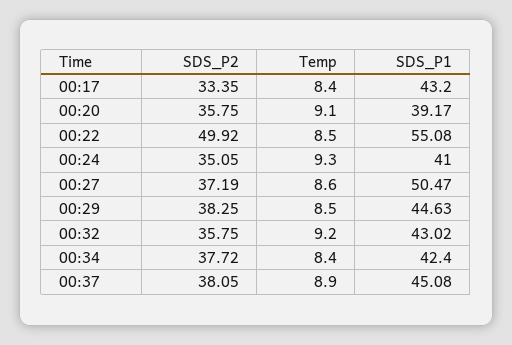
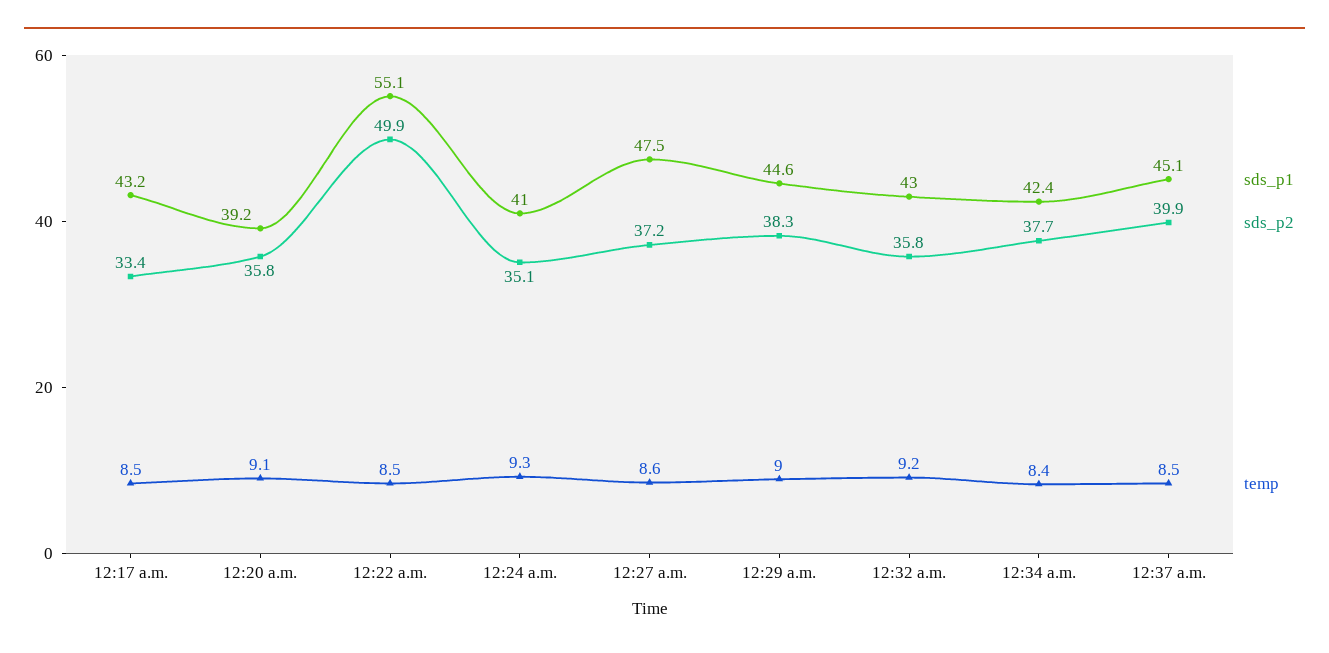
  {
    "SDS_P2": {
      "00:17": 33.35,
      "00:20": 35.75,
      "00:22": 49.92,
      "00:24": 35.05,
      "00:27": 37.19,
      "00:29": 38.25,
      "00:32": 35.75,
      "00:34": 37.72,
-     "00:37": 38.05
+     "00:37": 39.9
    },
    "Temp": {
-     "00:17": 8.4,
+     "00:17": 8.5,
      "00:20": 9.1,
      "00:22": 8.5,
      "00:24": 9.3,
      "00:27": 8.6,
-     "00:29": 8.5,
+     "00:29": 9,
      "00:32": 9.2,
      "00:34": 8.4,
-     "00:37": 8.9
+     "00:37": 8.5
    },
    "SDS_P1": {
      "00:17": 43.2,
      "00:20": 39.17,
      "00:22": 55.08,
      "00:24": 41,
-     "00:27": 50.47,
+     "00:27": 47.5,
      "00:29": 44.63,
      "00:32": 43.02,
      "00:34": 42.4,
      "00:37": 45.08
    }
  }

